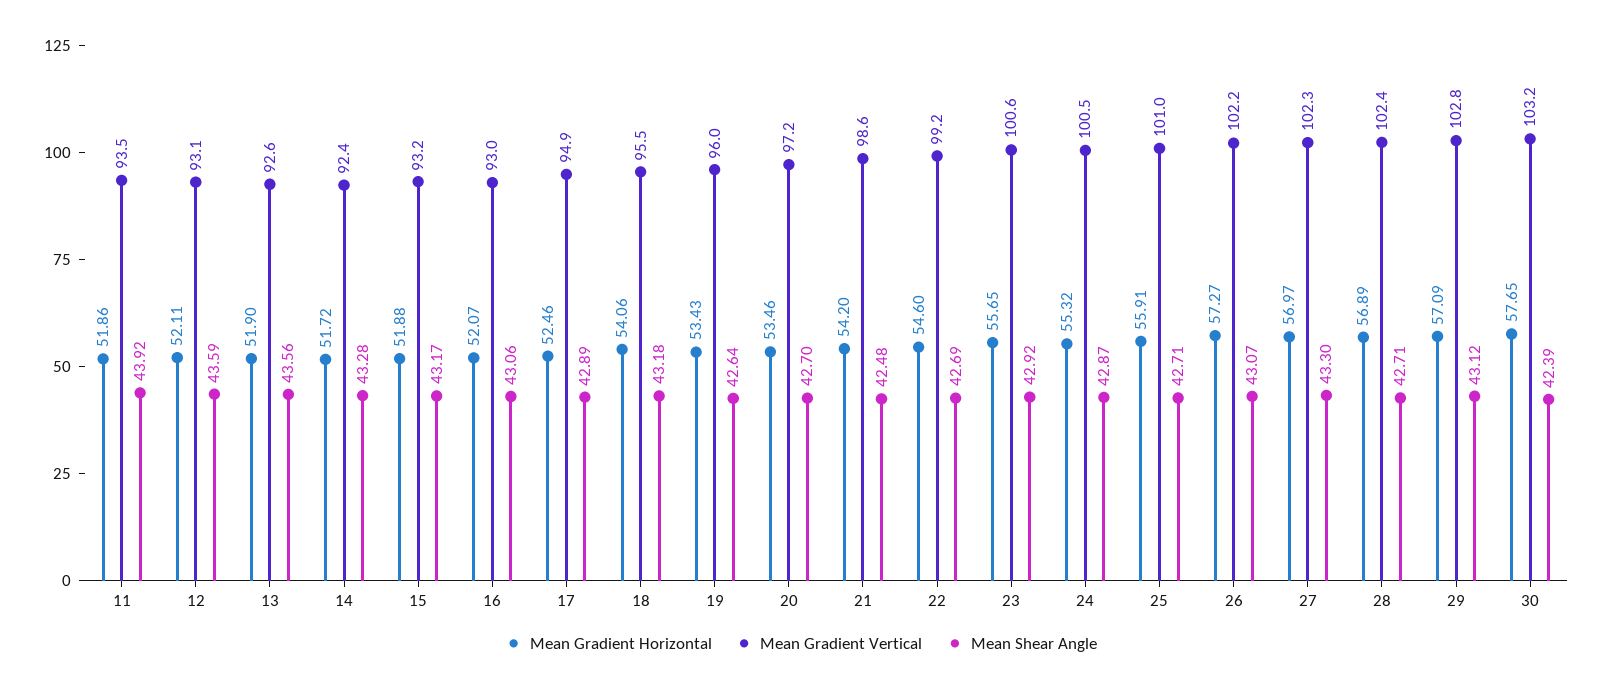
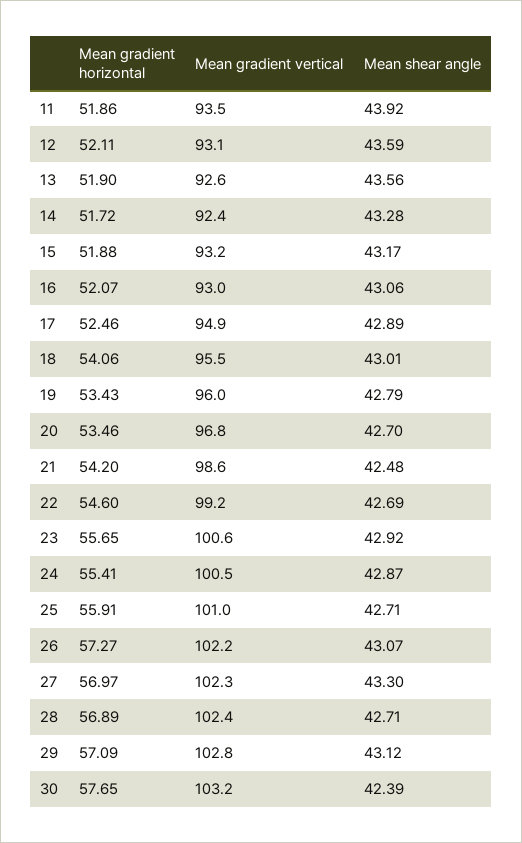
  {
    "Mean Gradient Horizontal": {
      "11": 51.86,
      "12": 52.11,
      "13": 51.9,
      "14": 51.72,
      "15": 51.88,
      "16": 52.07,
      "17": 52.46,
      "18": 54.06,
      "19": 53.43,
      "20": 53.46,
      "21": 54.2,
      "22": 54.6,
      "23": 55.65,
-     "24": 55.32,
+     "24": 55.41,
      "25": 55.91,
      "26": 57.27,
      "27": 56.97,
      "28": 56.89,
      "29": 57.09,
      "30": 57.65
    },
    "Mean Gradient Vertical": {
      "11": 93.5,
      "12": 93.1,
      "13": 92.6,
      "14": 92.4,
      "15": 93.2,
      "16": 93,
      "17": 94.9,
      "18": 95.5,
      "19": 96,
-     "20": 97.2,
+     "20": 96.8,
      "21": 98.6,
      "22": 99.2,
      "23": 100.6,
      "24": 100.5,
      "25": 101,
      "26": 102.2,
      "27": 102.3,
      "28": 102.4,
      "29": 102.8,
      "30": 103.2
    },
    "Mean Shear Angle": {
      "11": 43.92,
      "12": 43.59,
      "13": 43.56,
      "14": 43.28,
      "15": 43.17,
      "16": 43.06,
      "17": 42.89,
-     "18": 43.18,
+     "18": 43.01,
-     "19": 42.64,
+     "19": 42.79,
      "20": 42.7,
      "21": 42.48,
      "22": 42.69,
      "23": 42.92,
      "24": 42.87,
      "25": 42.71,
      "26": 43.07,
      "27": 43.3,
      "28": 42.71,
      "29": 43.12,
      "30": 42.39
    }
  }

